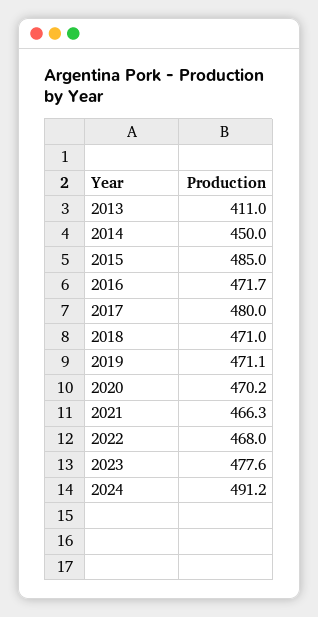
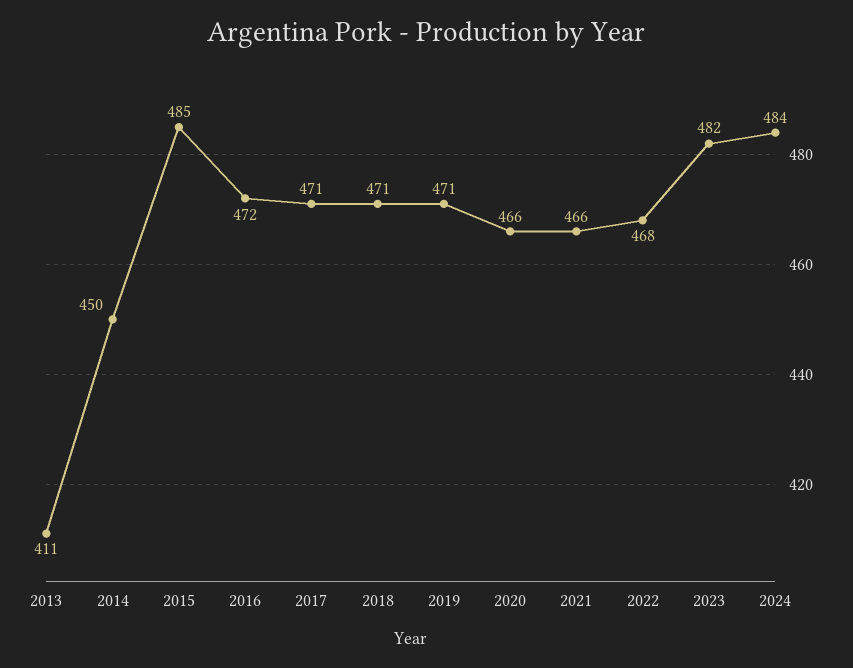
  {
    "2013": 411,
    "2014": 450,
    "2015": 485,
    "2016": 471.7,
-   "2017": 480,
+   "2017": 471,
    "2018": 471,
    "2019": 471.1,
-   "2020": 470.2,
+   "2020": 466,
    "2021": 466.3,
    "2022": 468,
-   "2023": 477.6,
+   "2023": 482,
-   "2024": 491.2
+   "2024": 484
  }

